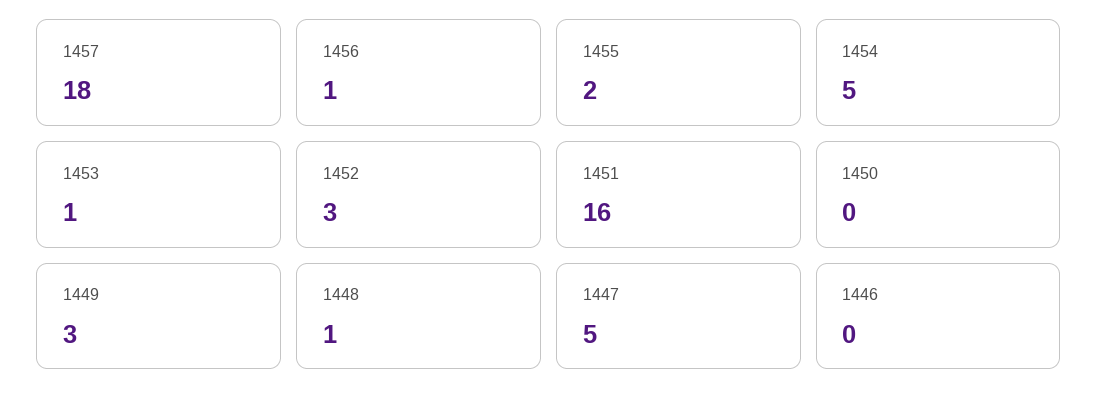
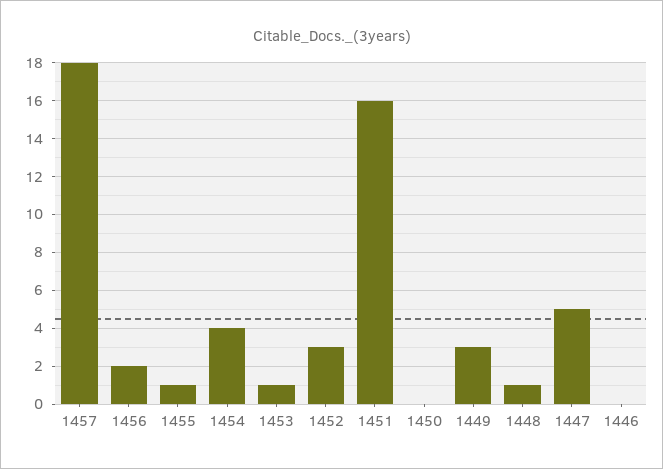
  {
    "1457": 18,
-   "1456": 1,
+   "1456": 2,
-   "1455": 2,
+   "1455": 1,
-   "1454": 5,
+   "1454": 4,
    "1453": 1,
    "1452": 3,
    "1451": 16,
    "1450": 0,
    "1449": 3,
    "1448": 1,
    "1447": 5,
    "1446": 0
  }

